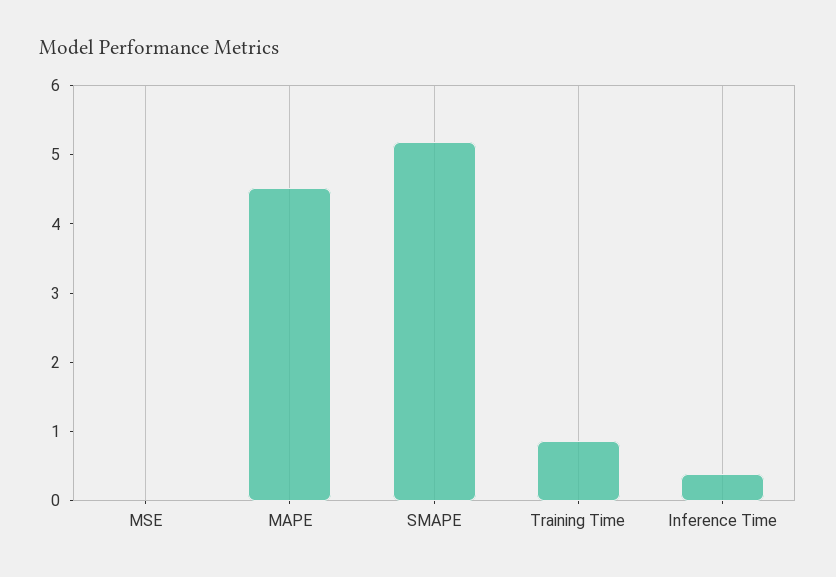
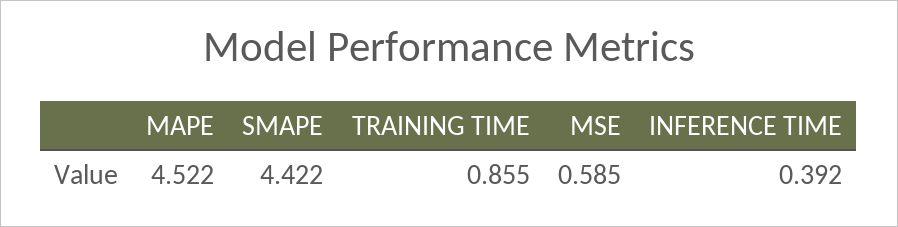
  {
-   "MSE": 0,
+   "MSE": 0.585,
    "MAPE": 4.522,
-   "SMAPE": 5.2,
+   "SMAPE": 4.422,
    "Training Time": 0.855,
    "Inference Time": 0.392
  }

